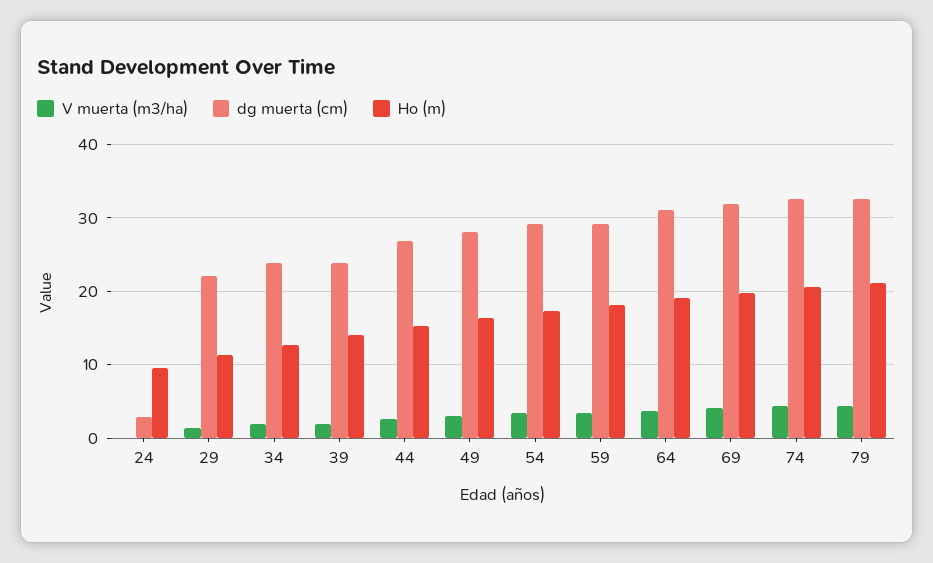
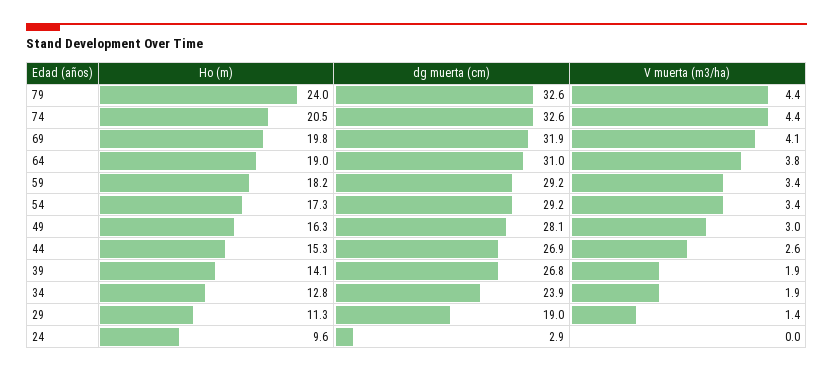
  {
    "V muerta (m3/ha)": {
      "24": 0,
      "29": 1.4,
      "34": 1.9,
      "39": 1.9,
      "44": 2.6,
      "49": 3,
      "54": 3.4,
      "59": 3.4,
      "64": 3.8,
      "69": 4.1,
      "74": 4.4,
      "79": 4.4
    },
    "dg muerta (cm)": {
      "24": 2.9,
-     "29": 22,
+     "29": 19,
      "34": 23.9,
-     "39": 24,
+     "39": 26.8,
      "44": 26.9,
      "49": 28.1,
      "54": 29.2,
      "59": 29.2,
      "64": 31,
      "69": 31.9,
      "74": 32.6,
      "79": 32.6
    },
    "Ho (m)": {
      "24": 9.6,
      "29": 11.3,
      "34": 12.8,
      "39": 14.1,
      "44": 15.3,
      "49": 16.3,
      "54": 17.3,
      "59": 18.2,
      "64": 19,
      "69": 19.8,
      "74": 20.5,
-     "79": 21
+     "79": 24
    }
  }

